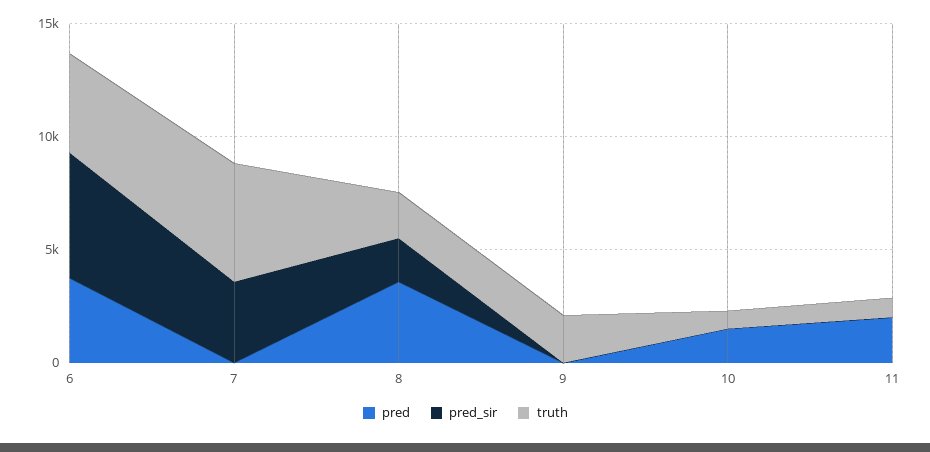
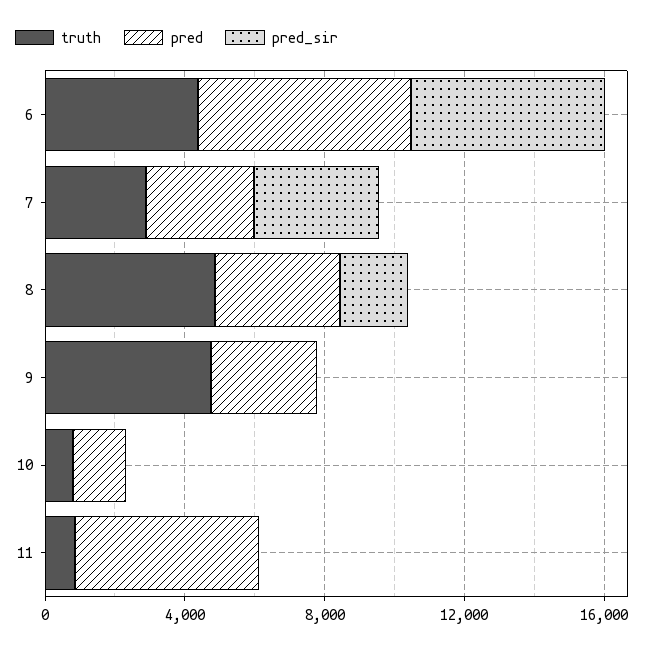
  {
    "pred": {
-     "6": 4000,
+     "6": 6000,
-     "7": 0,
+     "7": 3000,
      "8": 4000,
-     "9": 0,
+     "9": 3000,
      "10": 2000,
-     "11": 2000
+     "11": 5000
    },
    "pred_sir": {
      "6": 6000,
      "7": 4000,
      "8": 2000,
      "9": 0,
      "10": 0,
      "11": 0
    },
    "truth": {
      "6": 4000,
-     "7": 5000,
+     "7": 3000,
-     "8": 2000,
+     "8": 5000,
-     "9": 2000,
+     "9": 5000,
      "10": 1000,
      "11": 1000
    }
  }

